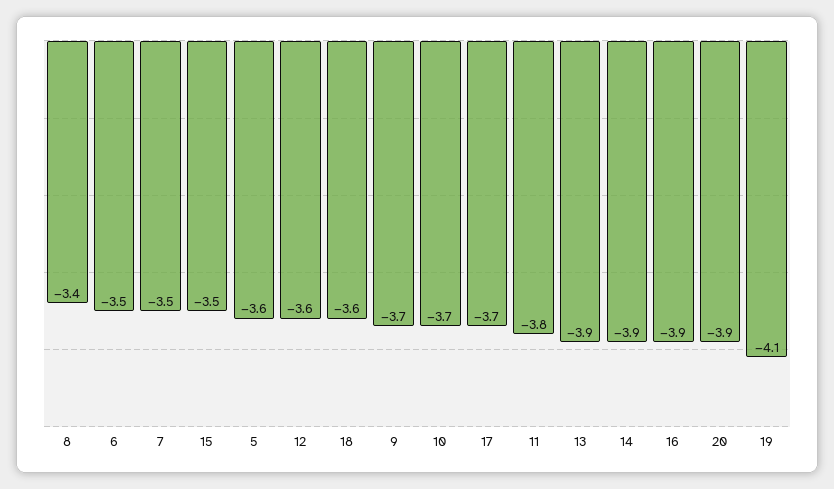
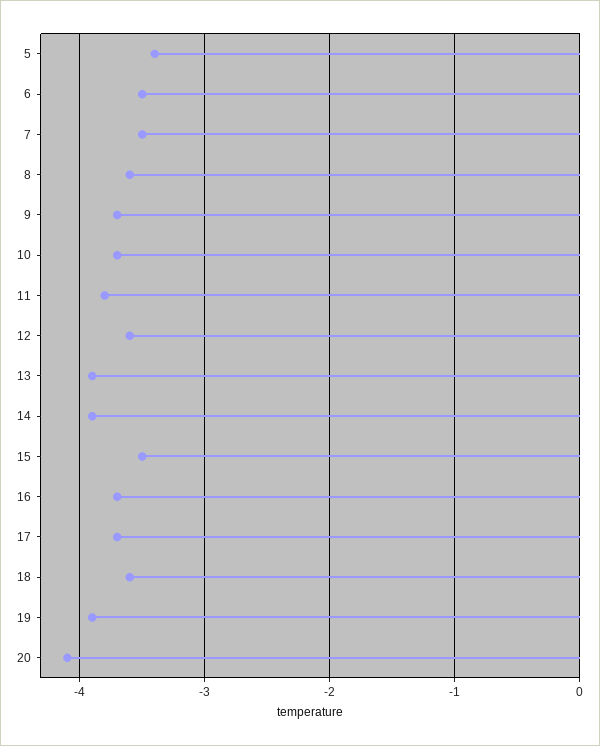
  {
-   "8": -3.4,
+   "8": -3.6,
    "6": -3.5,
    "7": -3.5,
    "15": -3.5,
-   "5": -3.6,
+   "5": -3.4,
    "12": -3.6,
    "18": -3.6,
    "9": -3.7,
    "10": -3.7,
    "17": -3.7,
    "11": -3.8,
    "13": -3.9,
    "14": -3.9,
-   "16": -3.9,
+   "16": -3.7,
-   "20": -3.9,
+   "20": -4.1,
-   "19": -4.1
+   "19": -3.9
  }

